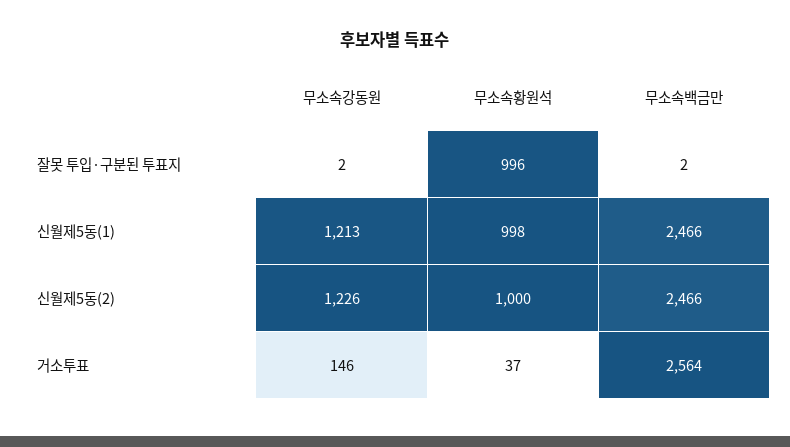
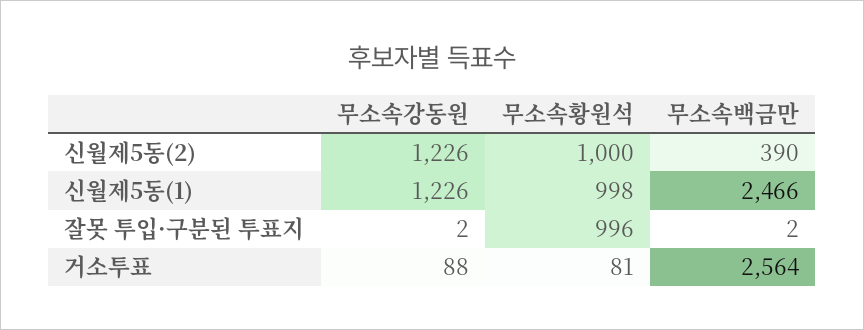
  {
    "무소속강동원": {
      "잘못 투입·구분된 투표지": 2,
-     "신월제5동(1)": 1213,
+     "신월제5동(1)": 1226,
      "신월제5동(2)": 1226,
-     "거소투표": 146
+     "거소투표": 88
    },
    "무소속황원석": {
      "잘못 투입·구분된 투표지": 996,
      "신월제5동(1)": 998,
      "신월제5동(2)": 1000,
-     "거소투표": 37
+     "거소투표": 81
    },
    "무소속백금만": {
      "잘못 투입·구분된 투표지": 2,
      "신월제5동(1)": 2466,
-     "신월제5동(2)": 2466,
+     "신월제5동(2)": 390,
      "거소투표": 2564
    }
  }

